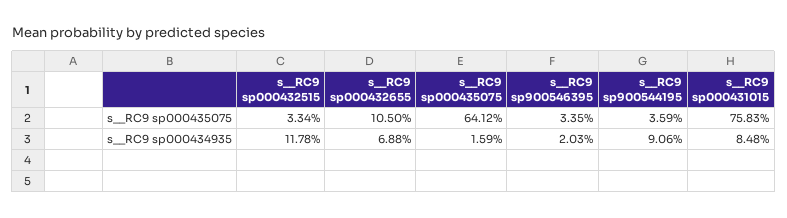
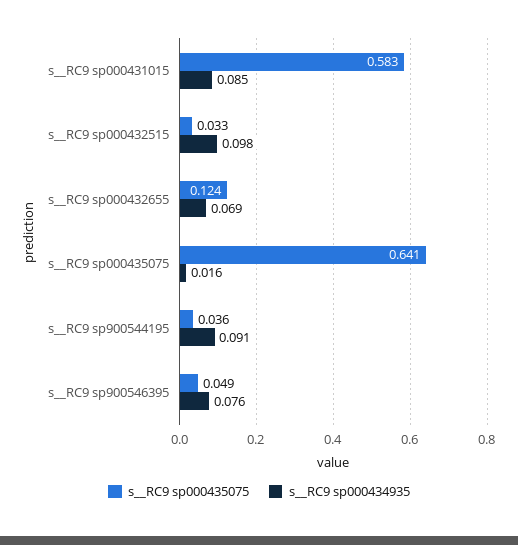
  {
    "s__RC9 sp000435075": {
      "s__RC9 sp000432515": 0.0334,
-     "s__RC9 sp000432655": 0.105,
+     "s__RC9 sp000432655": 0.124,
      "s__RC9 sp000435075": 0.6412,
-     "s__RC9 sp900546395": 0.0335,
+     "s__RC9 sp900546395": 0.049,
      "s__RC9 sp900544195": 0.0359,
-     "s__RC9 sp000431015": 0.7583
+     "s__RC9 sp000431015": 0.583
    },
    "s__RC9 sp000434935": {
-     "s__RC9 sp000432515": 0.1178,
+     "s__RC9 sp000432515": 0.098,
      "s__RC9 sp000432655": 0.0688,
      "s__RC9 sp000435075": 0.0159,
-     "s__RC9 sp900546395": 0.0203,
+     "s__RC9 sp900546395": 0.076,
      "s__RC9 sp900544195": 0.0906,
      "s__RC9 sp000431015": 0.0848
    }
  }

